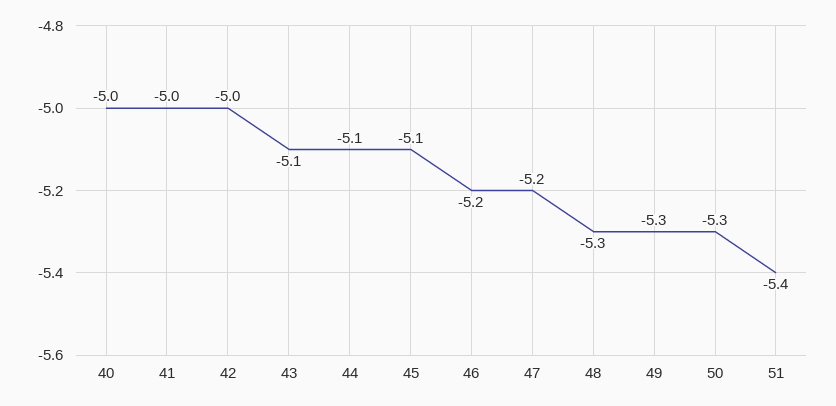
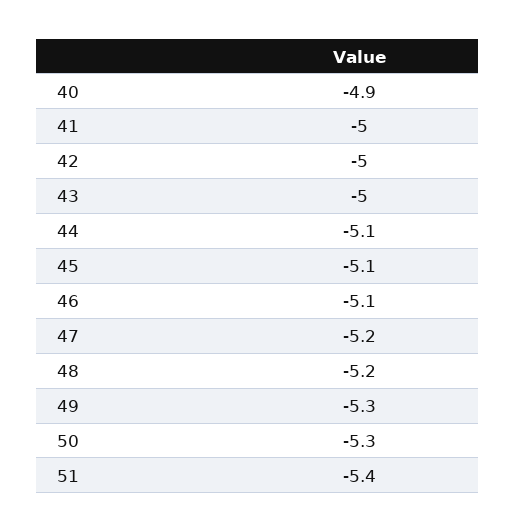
  {
-   "40": -5,
+   "40": -4.9,
    "41": -5,
    "42": -5,
-   "43": -5.1,
+   "43": -5,
    "44": -5.1,
    "45": -5.1,
-   "46": -5.2,
+   "46": -5.1,
    "47": -5.2,
-   "48": -5.3,
+   "48": -5.2,
    "49": -5.3,
    "50": -5.3,
    "51": -5.4
  }

